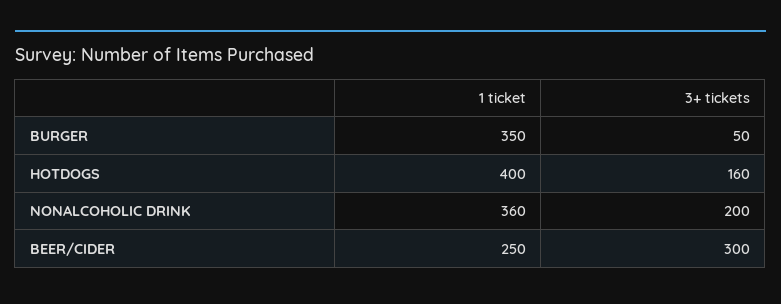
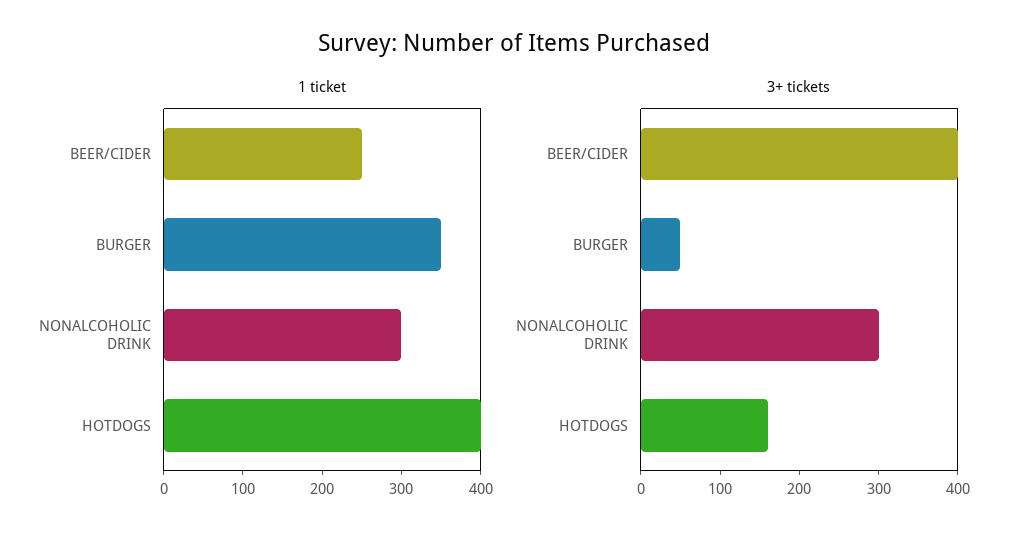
  {
    "1 ticket": {
      "BURGER": 350,
      "HOTDOGS": 400,
-     "NONALCOHOLIC DRINK": 360,
+     "NONALCOHOLIC DRINK": 300,
      "BEER/CIDER": 250
    },
    "3+ tickets": {
      "BURGER": 50,
      "HOTDOGS": 160,
-     "NONALCOHOLIC DRINK": 200,
+     "NONALCOHOLIC DRINK": 300,
-     "BEER/CIDER": 300
+     "BEER/CIDER": 400
    }
  }

